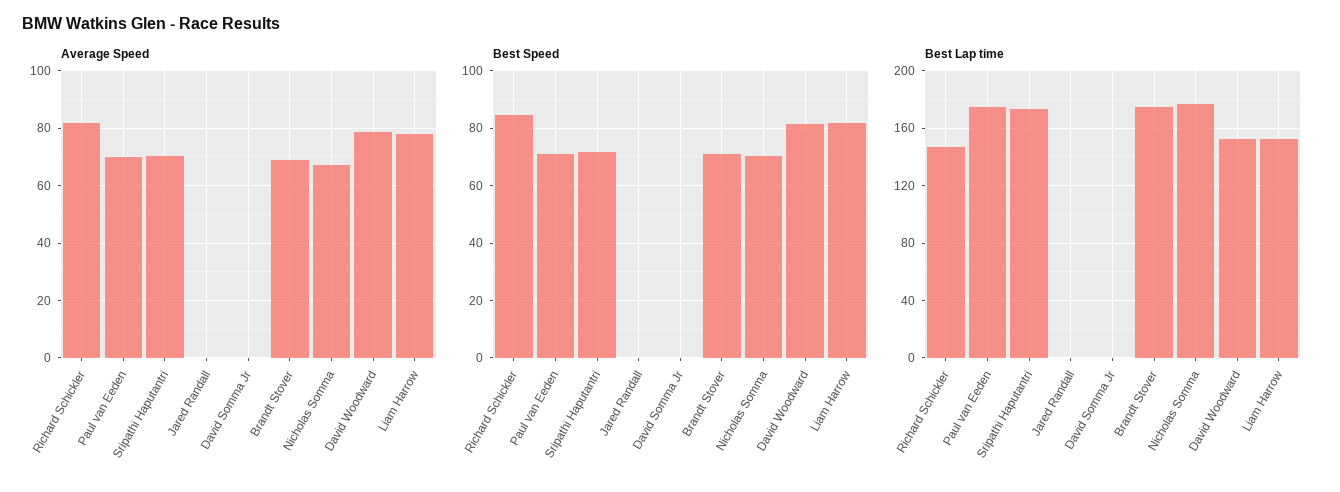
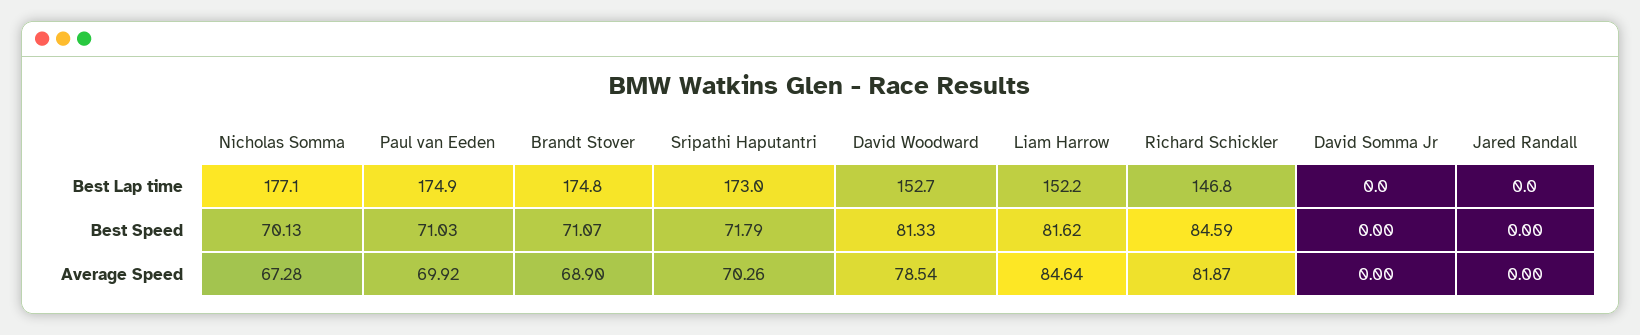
  {
    "Average Speed": {
      "Richard Schickler": 81.87,
      "Paul van Eeden": 69.92,
      "Sripathi Haputantri": 70.26,
      "Jared Randall": 0,
      "David Somma Jr": 0,
      "Brandt Stover": 68.9,
      "Nicholas Somma": 67.28,
      "David Woodward": 78.54,
-     "Liam Harrow": 77.5
+     "Liam Harrow": 84.64
    },
    "Best Speed": {
      "Richard Schickler": 84.59,
      "Paul van Eeden": 71.03,
      "Sripathi Haputantri": 71.79,
      "Jared Randall": 0,
      "David Somma Jr": 0,
      "Brandt Stover": 71.07,
      "Nicholas Somma": 70.13,
      "David Woodward": 81.33,
      "Liam Harrow": 81.62
    },
    "Best Lap time": {
      "Richard Schickler": 146.8,
      "Paul van Eeden": 174.9,
      "Sripathi Haputantri": 173,
      "Jared Randall": 0,
      "David Somma Jr": 0,
      "Brandt Stover": 174.8,
      "Nicholas Somma": 177.1,
      "David Woodward": 152.7,
      "Liam Harrow": 152.2
    }
  }

